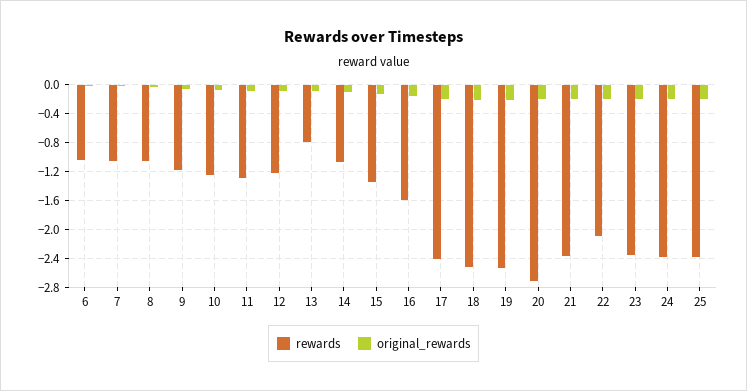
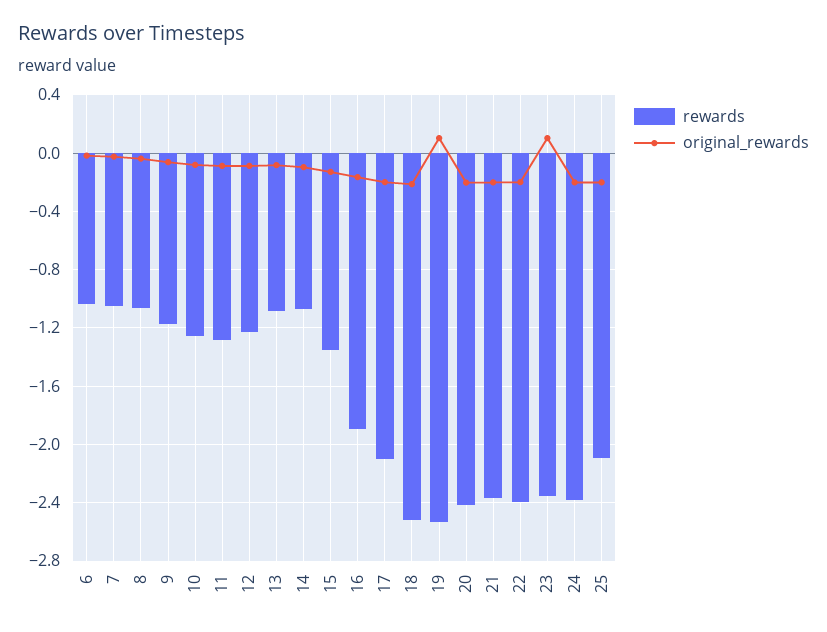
  {
    "rewards": {
      "6": -1.05,
      "7": -1.05,
      "8": -1.05,
      "9": -1.2,
      "10": -1.25,
      "11": -1.3,
      "12": -1.25,
-     "13": -0.8,
+     "13": -1.1,
      "14": -1.05,
      "15": -1.35,
-     "16": -1.6,
+     "16": -1.9,
-     "17": -2.4,
+     "17": -2.1,
      "18": -2.5,
      "19": -2.55,
-     "20": -2.7,
+     "20": -2.4,
      "21": -2.35,
-     "22": -2.1,
+     "22": -2.4,
      "23": -2.35,
      "24": -2.4,
-     "25": -2.4
+     "25": -2.1
    },
    "original_rewards": {
      "6": 0,
      "7": 0,
      "8": -0.05,
      "9": -0.05,
      "10": -0.1,
      "11": -0.1,
      "12": -0.1,
      "13": -0.1,
      "14": -0.1,
      "15": -0.15,
      "16": -0.15,
      "17": -0.2,
      "18": -0.2,
-     "19": -0.2,
+     "19": 0.1,
      "20": -0.2,
      "21": -0.2,
      "22": -0.2,
-     "23": -0.2,
+     "23": 0.1,
      "24": -0.2,
      "25": -0.2
    }
  }

